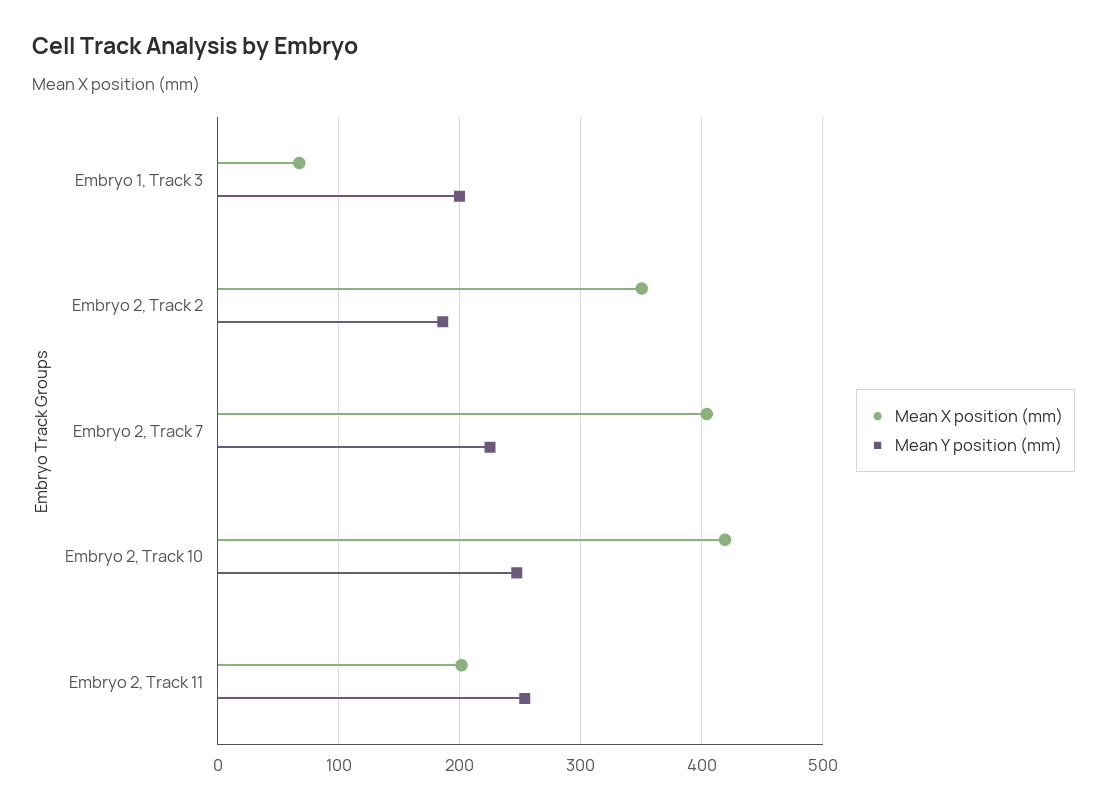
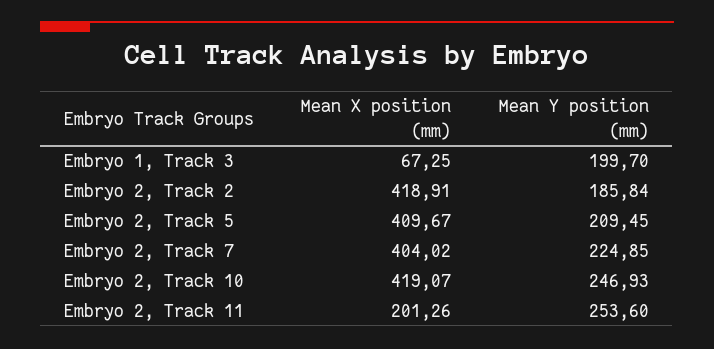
  {
    "Mean X position (mm)": {
      "Embryo 1, Track 3": 67.25,
-     "Embryo 2, Track 2": 350,
+     "Embryo 2, Track 2": 418.91,
      "Embryo 2, Track 7": 404.02,
      "Embryo 2, Track 10": 419.07,
-     "Embryo 2, Track 11": 201.26
+     "Embryo 2, Track 11": 201.26,
+     "Embryo 2, Track 5": 409.67
    },
    "Mean Y position (mm)": {
      "Embryo 1, Track 3": 199.7,
      "Embryo 2, Track 2": 185.84,
      "Embryo 2, Track 7": 224.85,
      "Embryo 2, Track 10": 246.93,
-     "Embryo 2, Track 11": 253.6
+     "Embryo 2, Track 11": 253.6,
+     "Embryo 2, Track 5": 209.45
    }
  }

